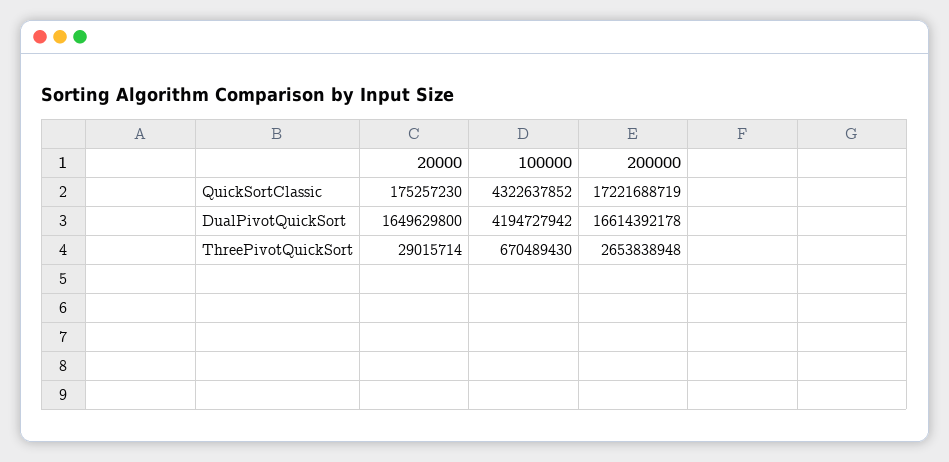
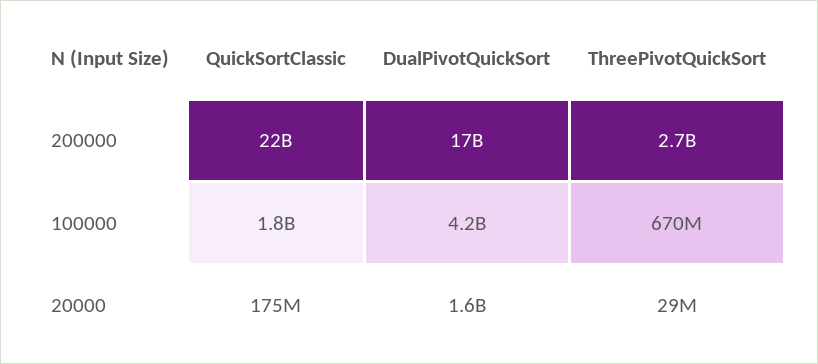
  {
    "20000": {
      "QuickSortClassic": 175257230,
      "DualPivotQuickSort": 1649629800,
      "ThreePivotQuickSort": 29015714
    },
    "100000": {
-     "QuickSortClassic": 4322637852,
+     "QuickSortClassic": 1800000000,
      "DualPivotQuickSort": 4194727942,
      "ThreePivotQuickSort": 670489430
    },
    "200000": {
-     "QuickSortClassic": 17221688719,
+     "QuickSortClassic": 22000000000,
      "DualPivotQuickSort": 16614392178,
      "ThreePivotQuickSort": 2653838948
    }
  }

